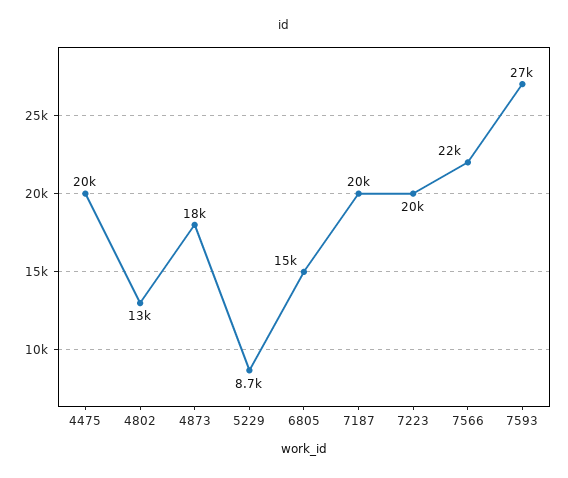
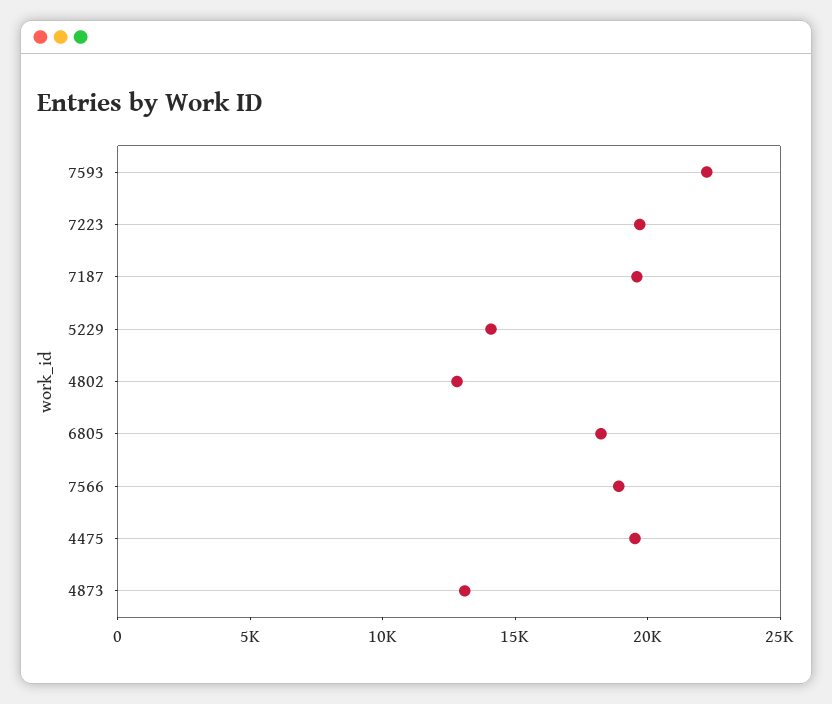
  {
    "4475": 20000,
    "4802": 13000,
-   "4873": 18000,
+   "4873": 13000,
-   "5229": 8700,
+   "5229": 14000,
-   "6805": 15000,
+   "6805": 18000,
    "7187": 20000,
    "7223": 20000,
-   "7566": 22000,
+   "7566": 19000,
-   "7593": 27000
+   "7593": 22000
  }

